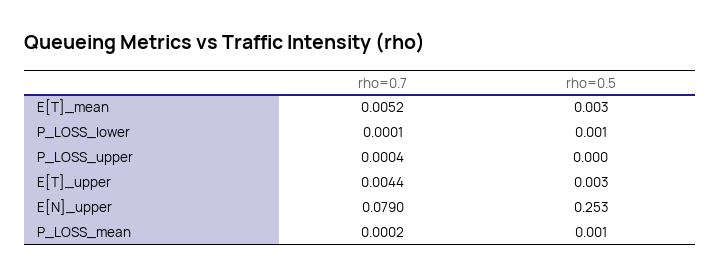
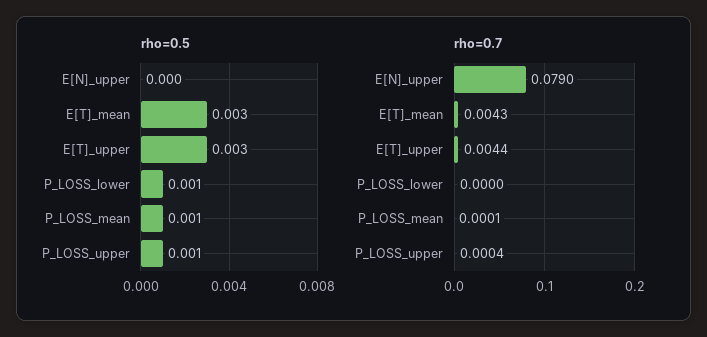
  {
    "rho=0.7": {
-     "E[T]_mean": 0.0052,
+     "E[T]_mean": 0.0043,
-     "P_LOSS_lower": 0.0001,
+     "P_LOSS_lower": 0,
      "P_LOSS_upper": 0.0004,
      "E[T]_upper": 0.0044,
      "E[N]_upper": 0.079,
-     "P_LOSS_mean": 0.0002
+     "P_LOSS_mean": 0.0001
    },
    "rho=0.5": {
      "E[T]_mean": 0.003,
      "P_LOSS_lower": 0.001,
-     "P_LOSS_upper": 0,
+     "P_LOSS_upper": 0.001,
      "E[T]_upper": 0.003,
-     "E[N]_upper": 0.253,
+     "E[N]_upper": 0,
      "P_LOSS_mean": 0.001
    }
  }

